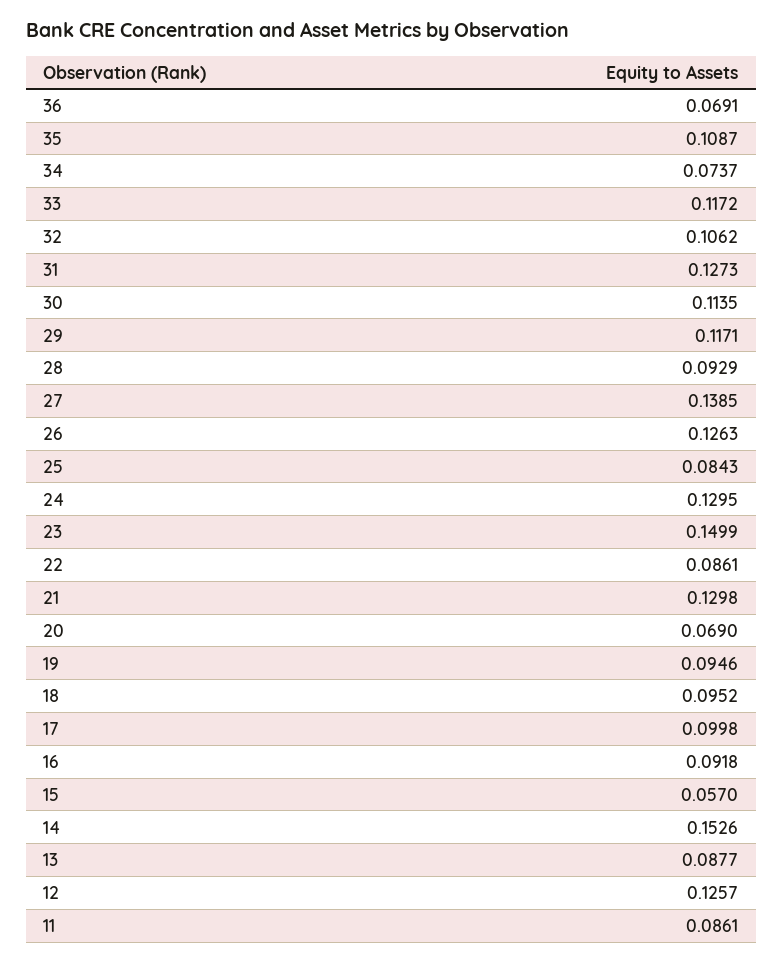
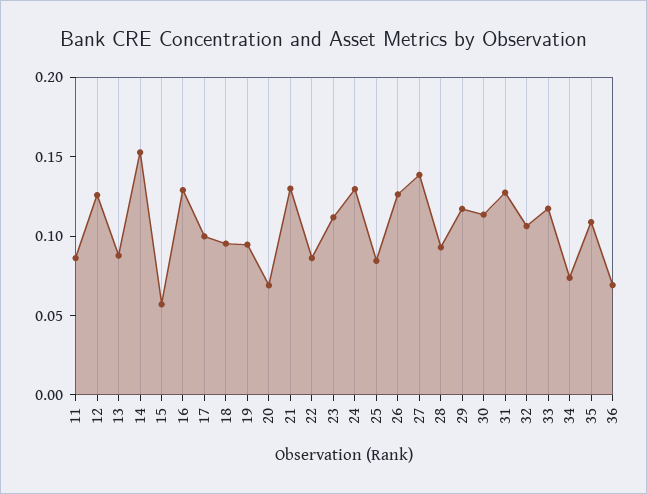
  {
    "36": 0.0691,
    "35": 0.1087,
    "34": 0.0737,
    "33": 0.1172,
    "32": 0.1062,
    "31": 0.1273,
    "30": 0.1135,
    "29": 0.1171,
    "28": 0.0929,
    "27": 0.1385,
    "26": 0.1263,
    "25": 0.0843,
    "24": 0.1295,
-   "23": 0.1499,
+   "23": 0.11,
    "22": 0.0861,
    "21": 0.1298,
    "20": 0.069,
    "19": 0.0946,
    "18": 0.0952,
    "17": 0.0998,
-   "16": 0.0918,
+   "16": 0.13,
    "15": 0.057,
    "14": 0.1526,
    "13": 0.0877,
    "12": 0.1257,
    "11": 0.0861
  }

